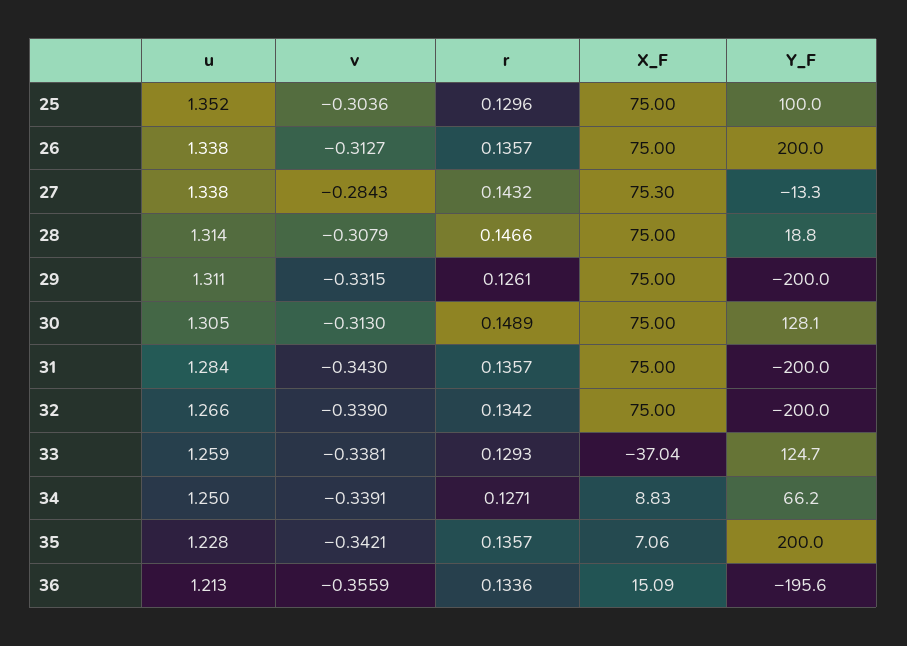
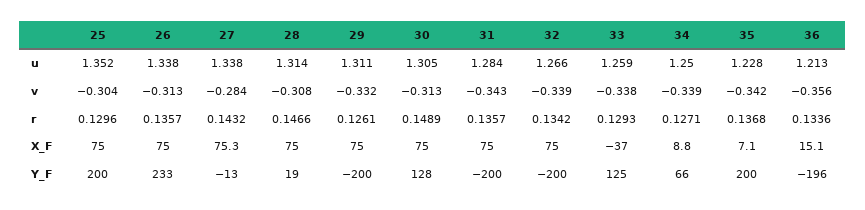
  {
    "u": {
      "25": 1.352,
      "26": 1.338,
      "27": 1.338,
      "28": 1.314,
      "29": 1.311,
      "30": 1.305,
      "31": 1.284,
      "32": 1.266,
      "33": 1.259,
      "34": 1.25,
      "35": 1.228,
      "36": 1.213
    },
    "v": {
      "25": -0.3036,
      "26": -0.3127,
      "27": -0.2843,
      "28": -0.3079,
      "29": -0.3315,
      "30": -0.313,
      "31": -0.343,
      "32": -0.339,
      "33": -0.3381,
      "34": -0.3391,
      "35": -0.3421,
      "36": -0.3559
    },
    "r": {
      "25": 0.1296,
      "26": 0.1357,
      "27": 0.1432,
      "28": 0.1466,
      "29": 0.1261,
      "30": 0.1489,
      "31": 0.1357,
      "32": 0.1342,
      "33": 0.1293,
      "34": 0.1271,
-     "35": 0.1357,
+     "35": 0.1368,
      "36": 0.1336
    },
    "X_F": {
      "25": 75,
      "26": 75,
      "27": 75.3,
      "28": 75,
      "29": 75,
      "30": 75,
      "31": 75,
      "32": 75,
      "33": -37.04,
      "34": 8.83,
      "35": 7.06,
      "36": 15.09
    },
    "Y_F": {
-     "25": 100,
+     "25": 200,
-     "26": 200,
+     "26": 233,
      "27": -13.3,
      "28": 18.8,
      "29": -200,
      "30": 128.1,
      "31": -200,
      "32": -200,
      "33": 124.7,
      "34": 66.2,
      "35": 200,
      "36": -195.6
    }
  }

